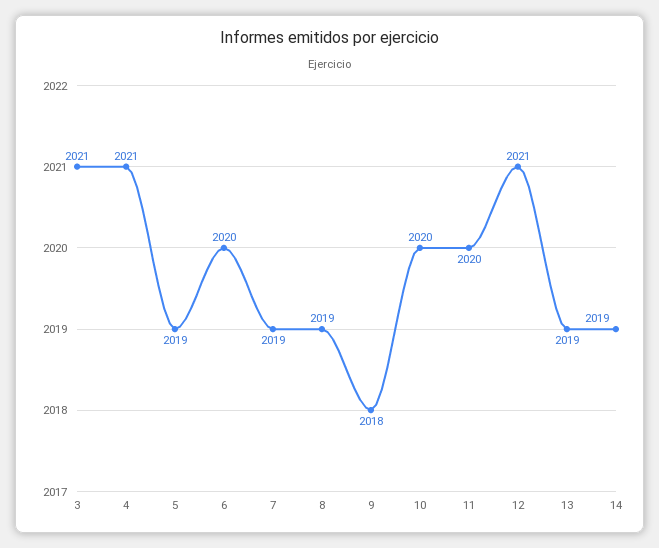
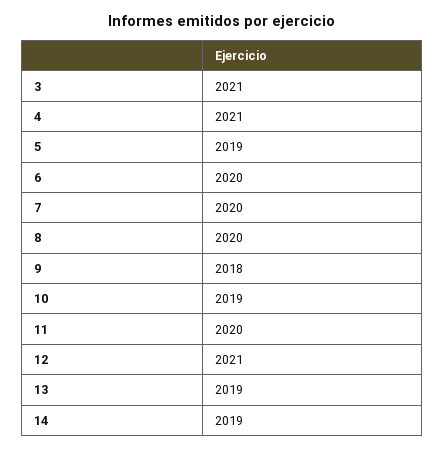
  {
    "3": 2021,
    "4": 2021,
    "5": 2019,
    "6": 2020,
-   "7": 2019,
+   "7": 2020,
-   "8": 2019,
+   "8": 2020,
    "9": 2018,
-   "10": 2020,
+   "10": 2019,
    "11": 2020,
    "12": 2021,
    "13": 2019,
    "14": 2019
  }

